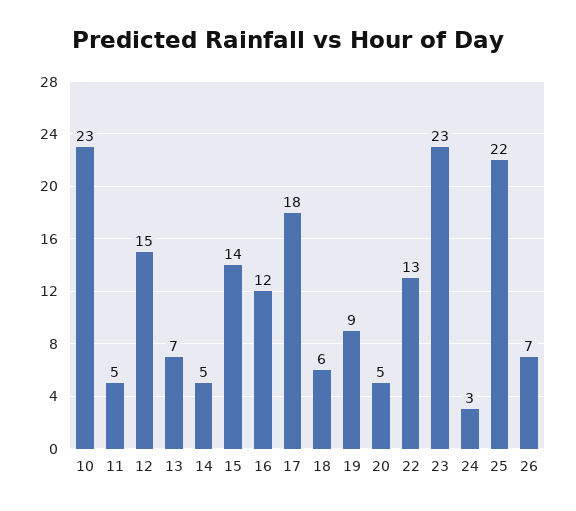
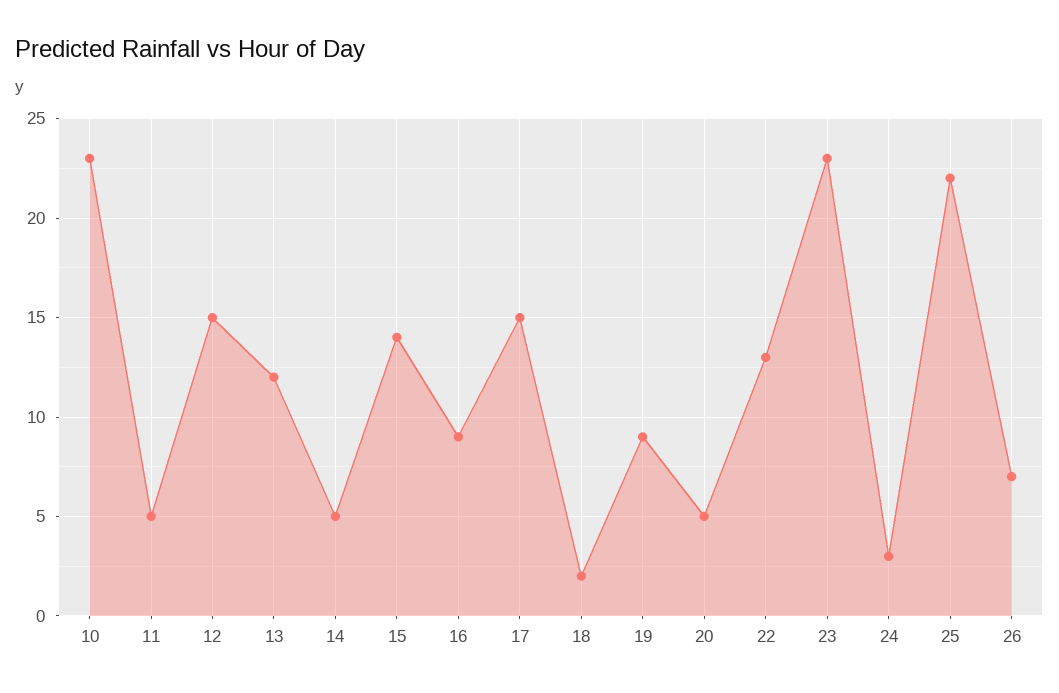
  {
    "10": 23,
    "11": 5,
    "12": 15,
-   "13": 7,
+   "13": 12,
    "14": 5,
    "15": 14,
-   "16": 12,
+   "16": 9,
-   "17": 18,
+   "17": 15,
-   "18": 6,
+   "18": 2,
    "19": 9,
    "20": 5,
    "22": 13,
    "23": 23,
    "24": 3,
    "25": 22,
    "26": 7
  }

